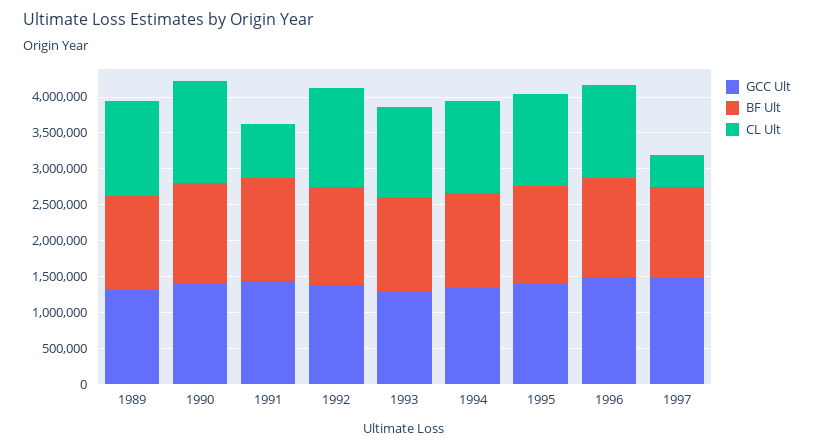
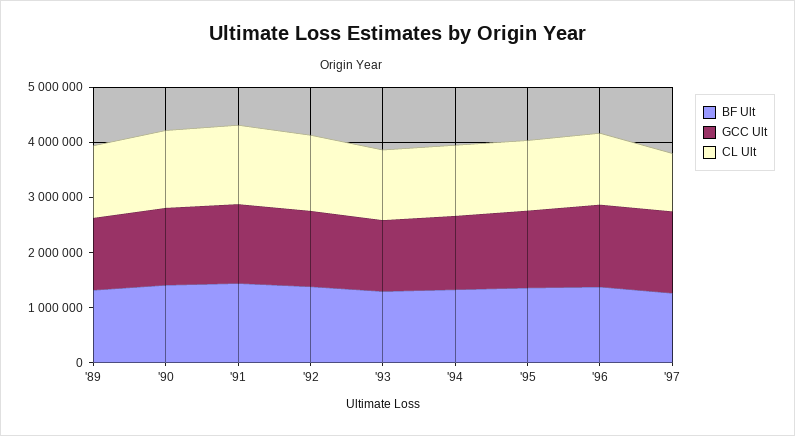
  {
    "GCC Ult": {
      "1989": 1400000,
      "1990": 1400000,
      "1991": 1400000,
      "1992": 1400000,
      "1993": 1200000,
      "1994": 1400000,
      "1995": 1400000,
      "1996": 1400000,
      "1997": 1400000
    },
    "BF Ult": {
      "1989": 1400000,
      "1990": 1400000,
      "1991": 1400000,
      "1992": 1400000,
      "1993": 1200000,
      "1994": 1400000,
      "1995": 1400000,
      "1996": 1400000,
      "1997": 1200000
    },
    "CL Ult": {
      "1989": 1400000,
      "1990": 1400000,
-     "1991": 750000,
+     "1991": 1400000,
      "1992": 1400000,
      "1993": 1200000,
      "1994": 1200000,
      "1995": 1200000,
      "1996": 1200000,
-     "1997": 500000
+     "1997": 1000000
    }
  }

